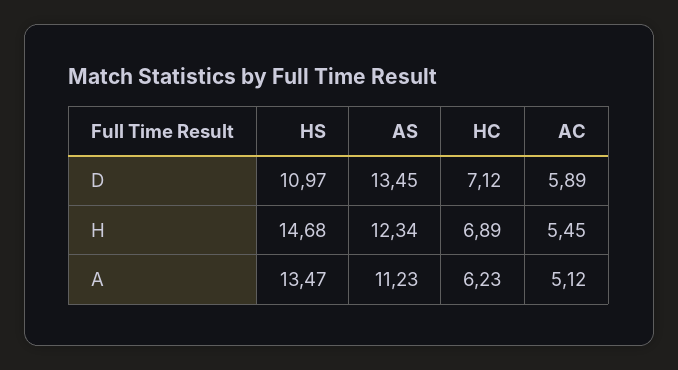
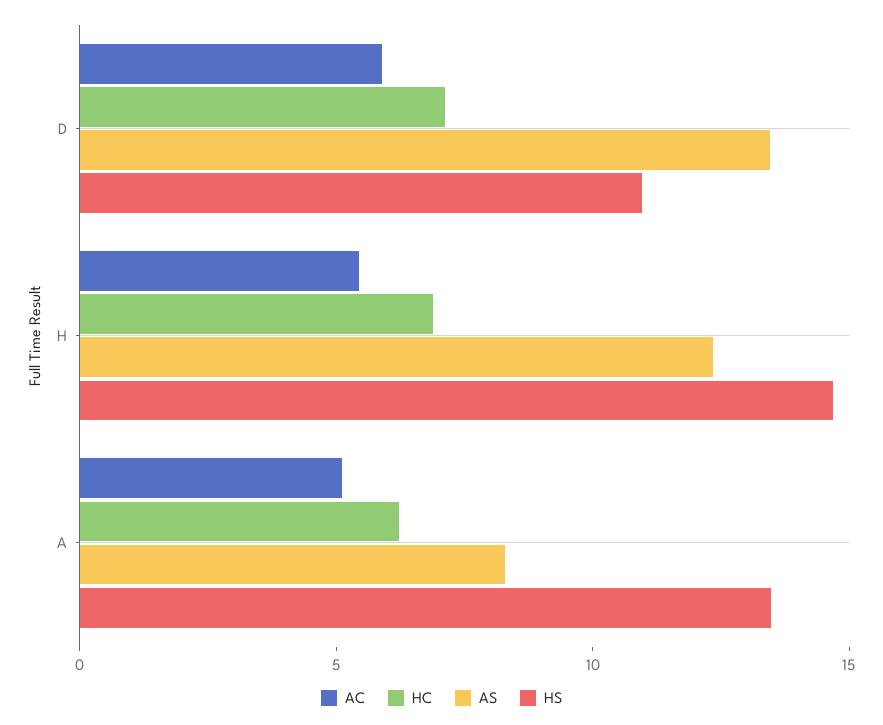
  {
    "HS": {
      "D": 10.97,
      "H": 14.68,
      "A": 13.47
    },
    "AS": {
      "D": 13.45,
      "H": 12.34,
-     "A": 11.23
+     "A": 8
    },
    "HC": {
      "D": 7.12,
      "H": 6.89,
      "A": 6.23
    },
    "AC": {
      "D": 5.89,
      "H": 5.45,
      "A": 5.12
    }
  }

